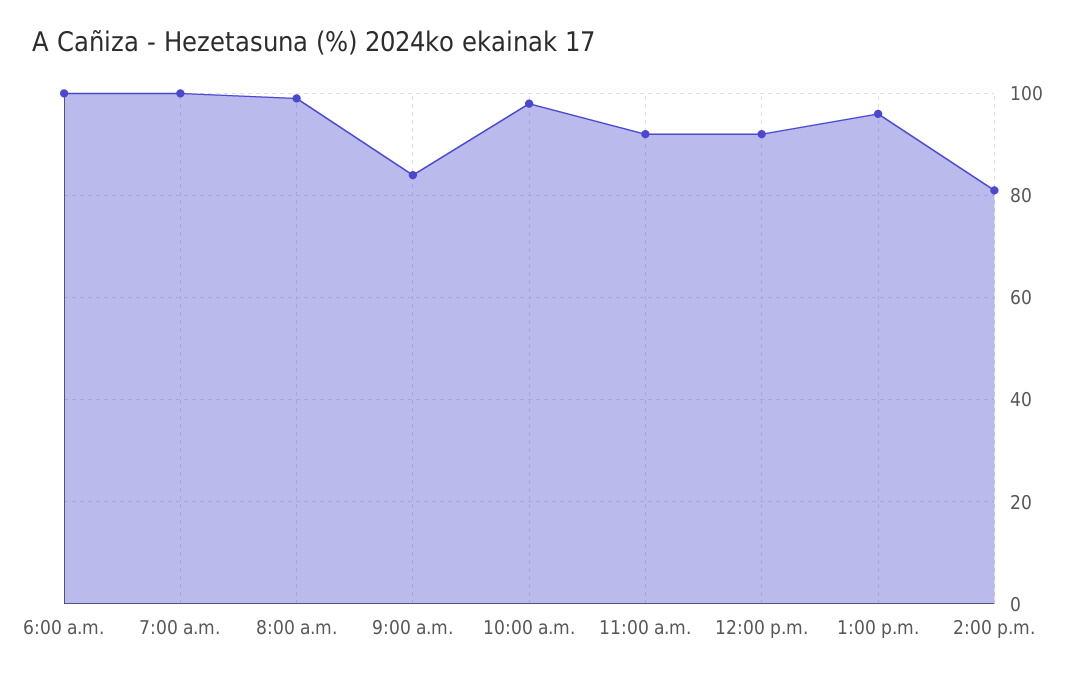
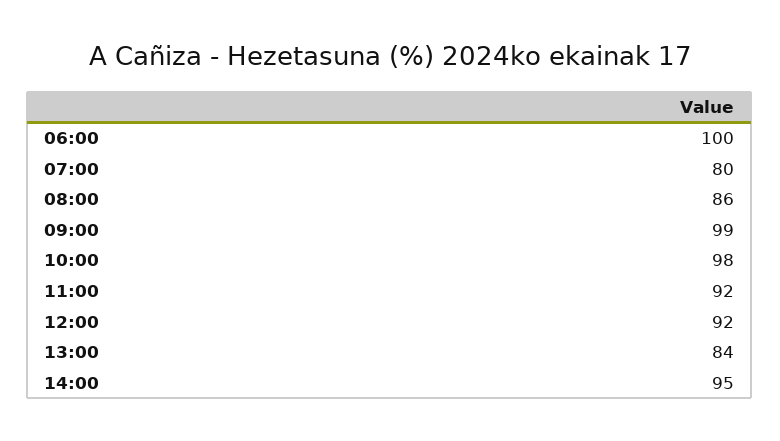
  {
    "6:00 a.m.": 100,
-   "7:00 a.m.": 100,
+   "7:00 a.m.": 80,
-   "8:00 a.m.": 100,
+   "8:00 a.m.": 86,
-   "9:00 a.m.": 85,
+   "9:00 a.m.": 99,
    "10:00 a.m.": 98,
    "11:00 a.m.": 92,
    "12:00 p.m.": 92,
-   "1:00 p.m.": 95,
+   "1:00 p.m.": 84,
-   "2:00 p.m.": 80
+   "2:00 p.m.": 95
  }

